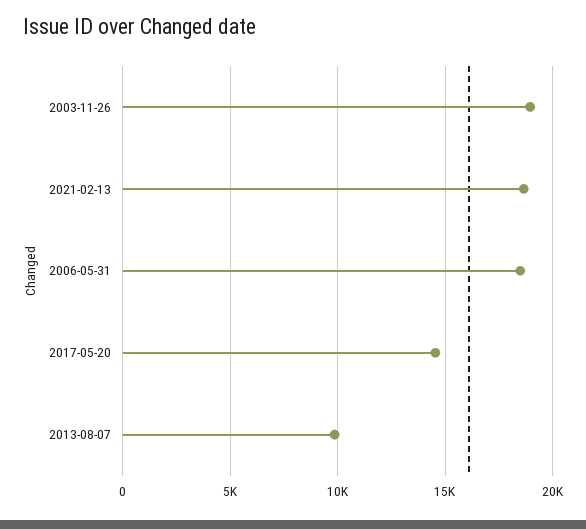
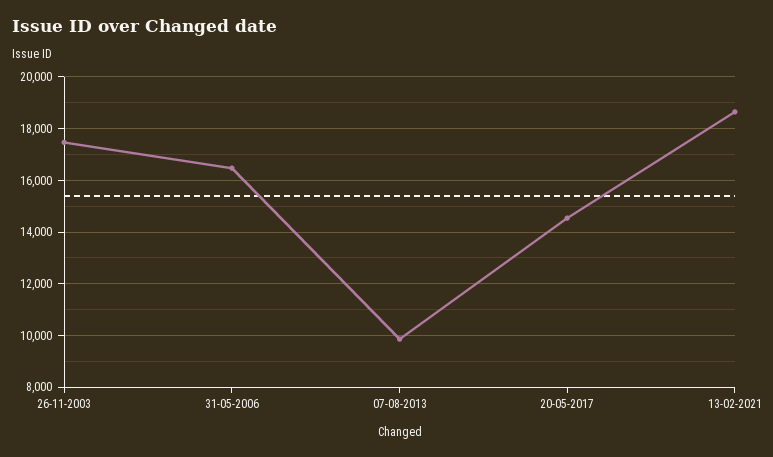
  {
-   "2003-11-26": 19000,
+   "2003-11-26": 17500,
    "2021-02-13": 18750,
-   "2006-05-31": 18500,
+   "2006-05-31": 16500,
    "2017-05-20": 14500,
    "2013-08-07": 9750
  }

